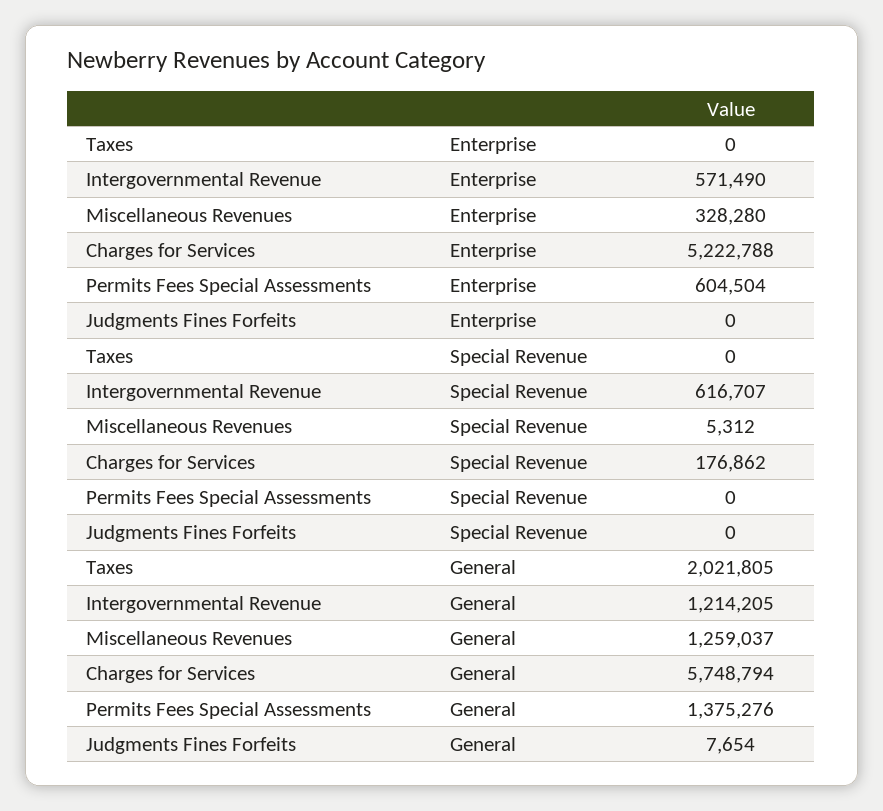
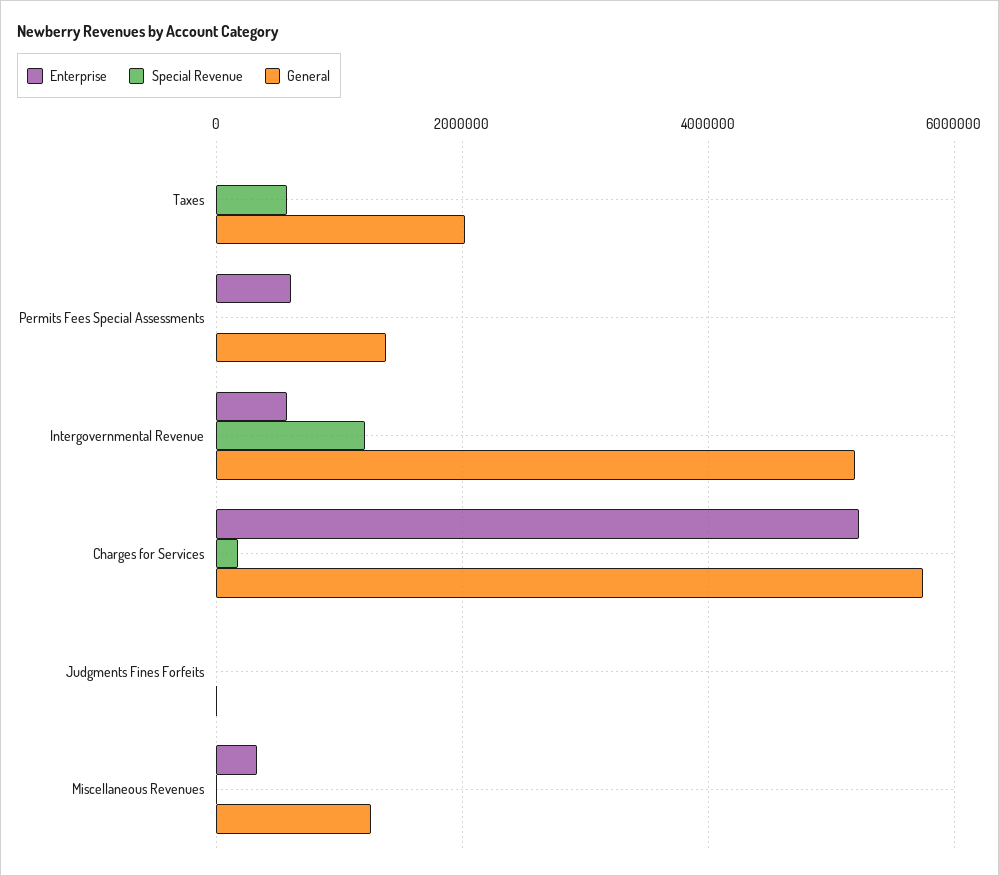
  {
    "Enterprise": {
      "Taxes": 0,
      "Intergovernmental Revenue": 571490,
      "Miscellaneous Revenues": 328280,
      "Charges for Services": 5222788,
      "Permits Fees Special Assessments": 604504,
      "Judgments Fines Forfeits": 0
    },
    "Special Revenue": {
-     "Taxes": 0,
+     "Taxes": 600000,
-     "Intergovernmental Revenue": 616707,
+     "Intergovernmental Revenue": 1200000,
      "Miscellaneous Revenues": 5312,
      "Charges for Services": 176862,
      "Permits Fees Special Assessments": 0,
      "Judgments Fines Forfeits": 0
    },
    "General": {
      "Taxes": 2021805,
-     "Intergovernmental Revenue": 1214205,
+     "Intergovernmental Revenue": 5200000,
      "Miscellaneous Revenues": 1259037,
      "Charges for Services": 5748794,
      "Permits Fees Special Assessments": 1375276,
      "Judgments Fines Forfeits": 7654
    }
  }

